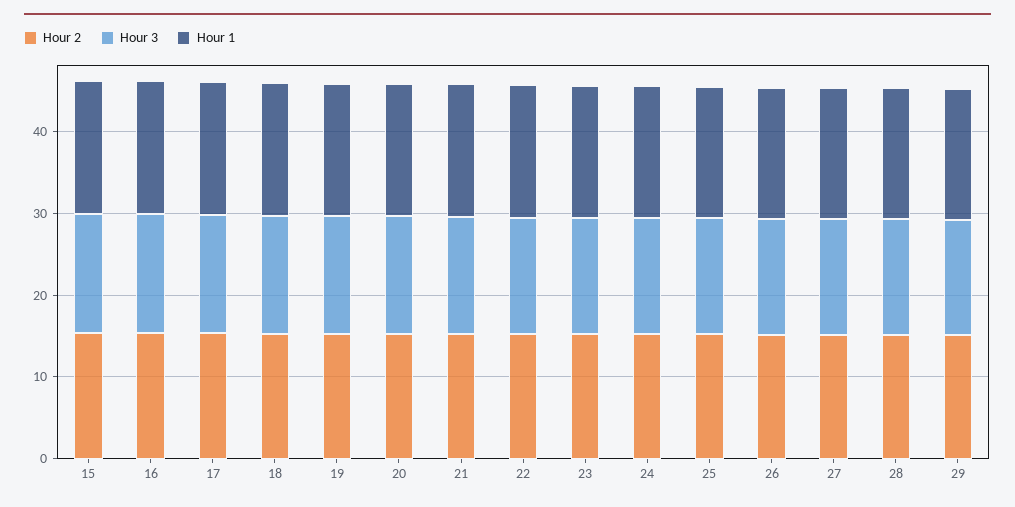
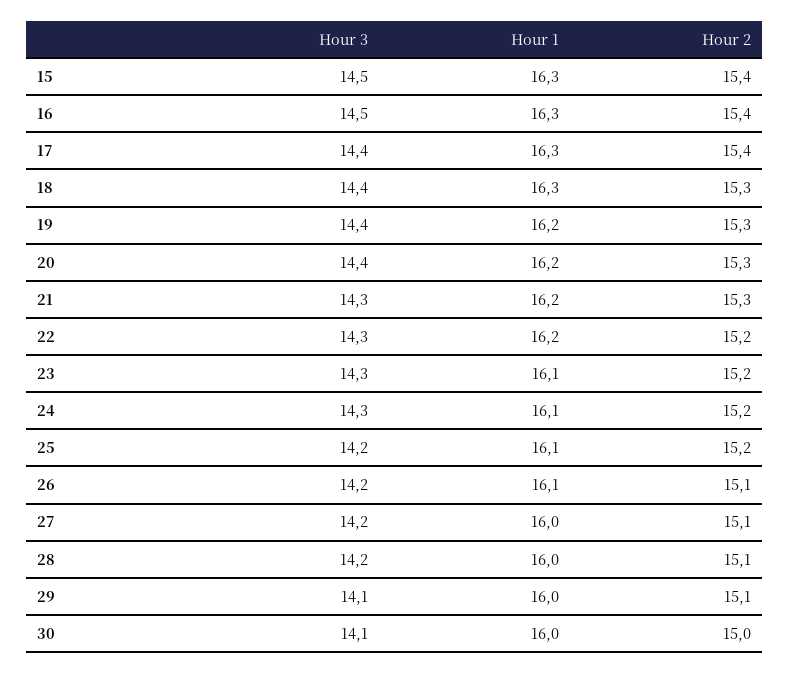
  {
    "Hour 2": {
      "15": 15.4,
      "16": 15.4,
      "17": 15.4,
      "18": 15.3,
      "19": 15.3,
      "20": 15.3,
      "21": 15.3,
      "22": 15.2,
      "23": 15.2,
      "24": 15.2,
      "25": 15.2,
      "26": 15.1,
      "27": 15.1,
      "28": 15.1,
-     "29": 15.1
+     "29": 15.1,
+     "30": 15
    },
    "Hour 3": {
      "15": 14.5,
      "16": 14.5,
      "17": 14.4,
      "18": 14.4,
      "19": 14.4,
      "20": 14.4,
      "21": 14.3,
      "22": 14.3,
      "23": 14.3,
      "24": 14.3,
      "25": 14.2,
      "26": 14.2,
      "27": 14.2,
      "28": 14.2,
-     "29": 14.1
+     "29": 14.1,
+     "30": 14.1
    },
    "Hour 1": {
      "15": 16.3,
      "16": 16.3,
      "17": 16.3,
      "18": 16.3,
      "19": 16.2,
      "20": 16.2,
      "21": 16.2,
      "22": 16.2,
      "23": 16.1,
      "24": 16.1,
      "25": 16.1,
      "26": 16.1,
      "27": 16,
      "28": 16,
-     "29": 16
+     "29": 16,
+     "30": 16
    }
  }

